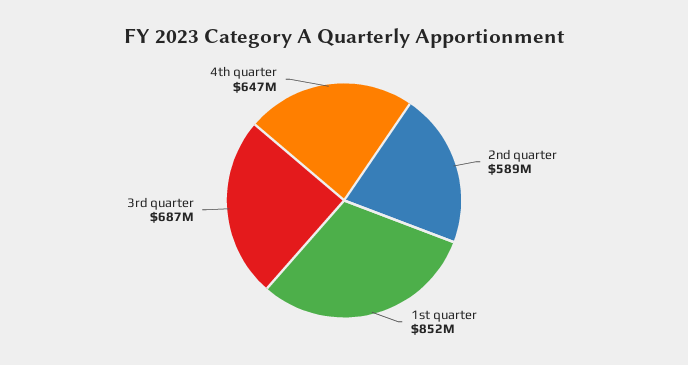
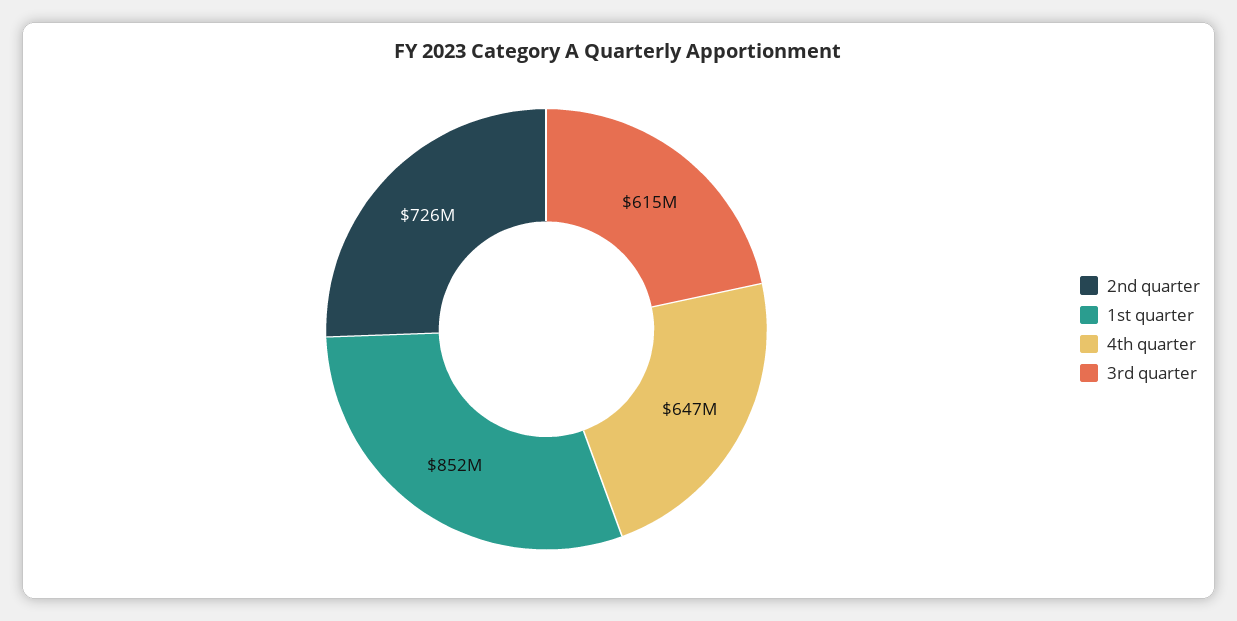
  {
-   "2nd quarter": 589000000,
+   "2nd quarter": 726000000,
    "1st quarter": 852000000,
-   "3rd quarter": 687000000,
+   "3rd quarter": 615000000,
    "4th quarter": 647000000
  }

